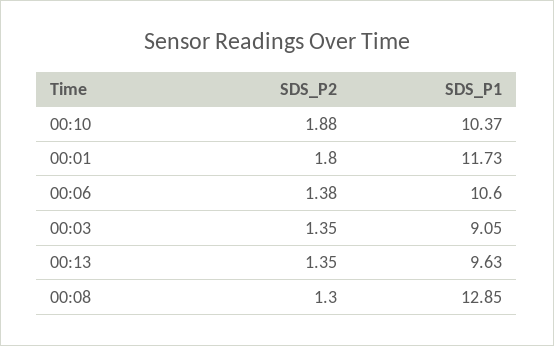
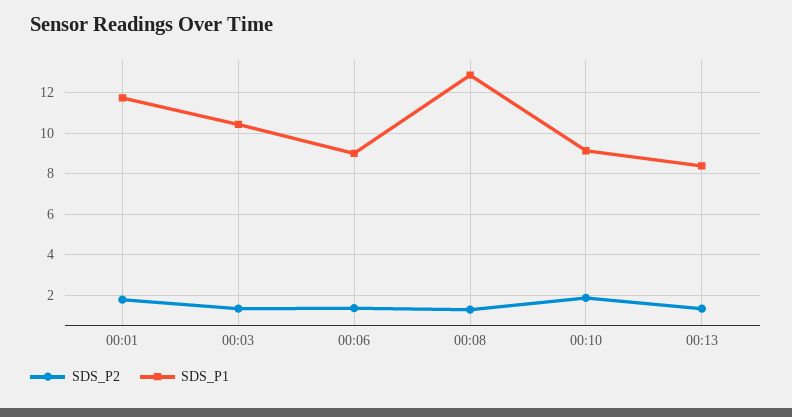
  {
    "SDS_P2": {
      "00:10": 1.88,
      "00:01": 1.8,
      "00:06": 1.38,
      "00:03": 1.35,
      "00:13": 1.35,
      "00:08": 1.3
    },
    "SDS_P1": {
-     "00:10": 10.37,
+     "00:10": 9,
      "00:01": 11.73,
-     "00:06": 10.6,
+     "00:06": 9,
-     "00:03": 9.05,
+     "00:03": 10.5,
-     "00:13": 9.63,
+     "00:13": 8.5,
      "00:08": 12.85
    }
  }

